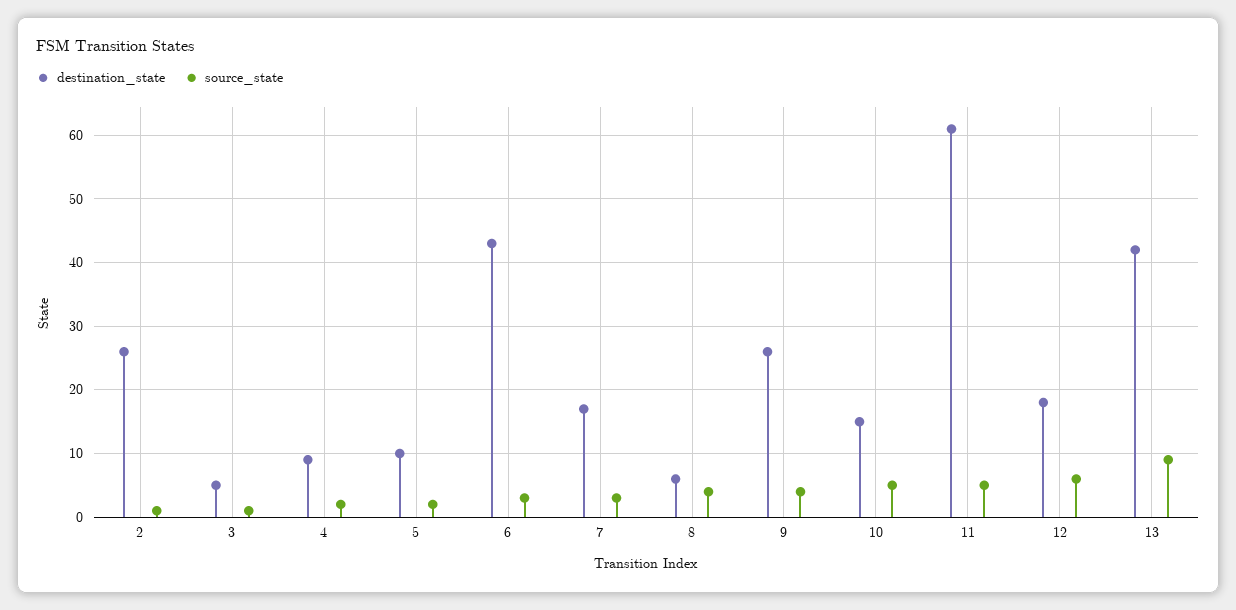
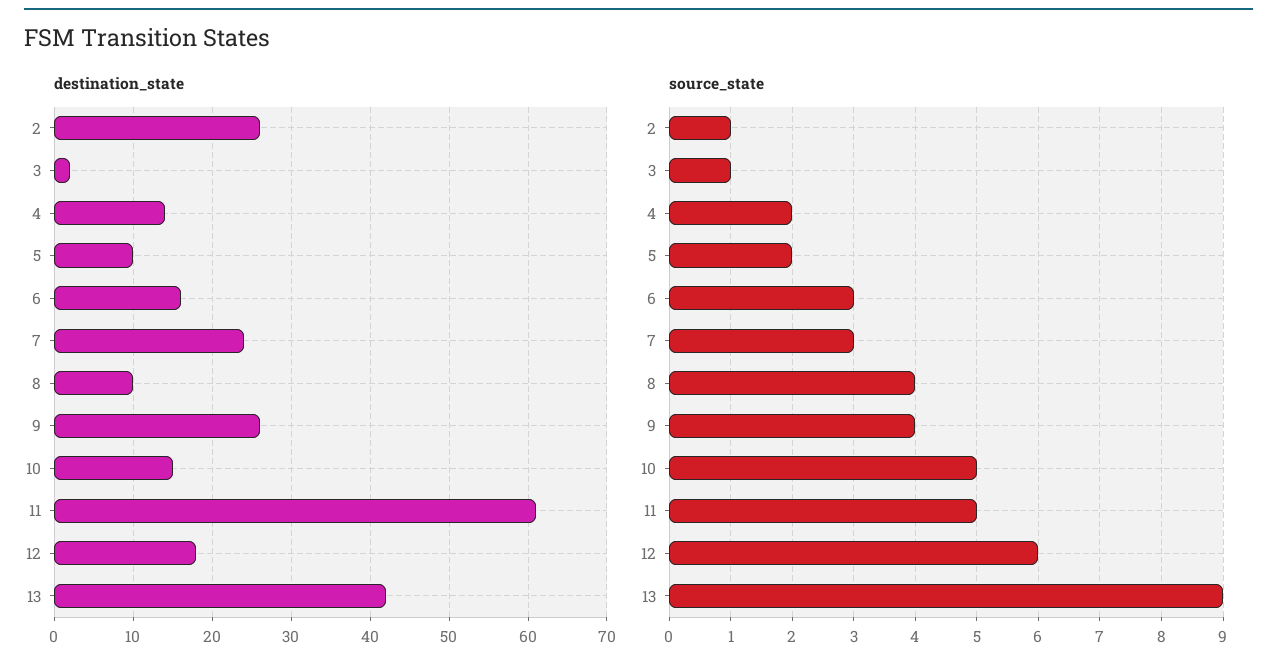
  {
    "destination_state": {
      "2": 26,
-     "3": 5,
+     "3": 2,
-     "4": 9,
+     "4": 14,
      "5": 10,
-     "6": 43,
+     "6": 16,
-     "7": 17,
+     "7": 24,
-     "8": 6,
+     "8": 10,
      "9": 26,
      "10": 15,
      "11": 61,
      "12": 18,
      "13": 42
    },
    "source_state": {
      "2": 1,
      "3": 1,
      "4": 2,
      "5": 2,
      "6": 3,
      "7": 3,
      "8": 4,
      "9": 4,
      "10": 5,
      "11": 5,
      "12": 6,
      "13": 9
    }
  }

